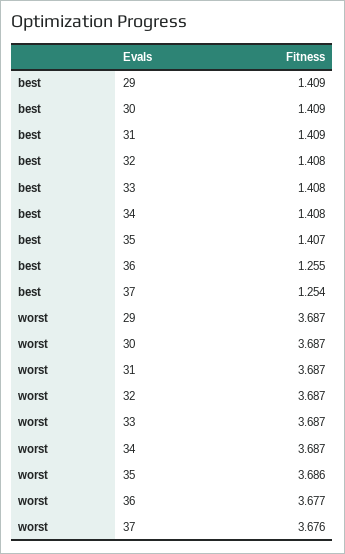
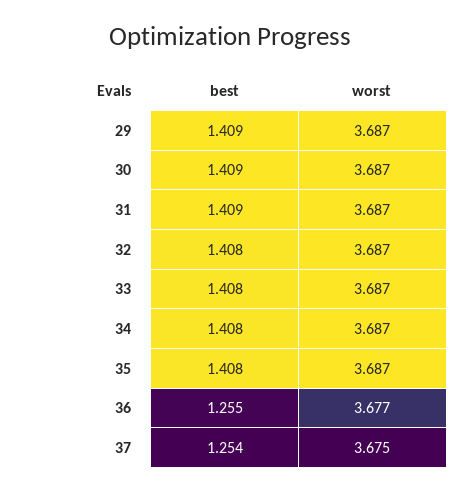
  {
    "best": {
      "29": 1.409,
      "30": 1.409,
      "31": 1.409,
      "32": 1.408,
      "33": 1.408,
      "34": 1.408,
-     "35": 1.407,
+     "35": 1.408,
      "36": 1.255,
      "37": 1.254
    },
    "worst": {
      "29": 3.687,
      "30": 3.687,
      "31": 3.687,
      "32": 3.687,
      "33": 3.687,
      "34": 3.687,
-     "35": 3.686,
+     "35": 3.687,
      "36": 3.677,
-     "37": 3.676
+     "37": 3.675
    }
  }

